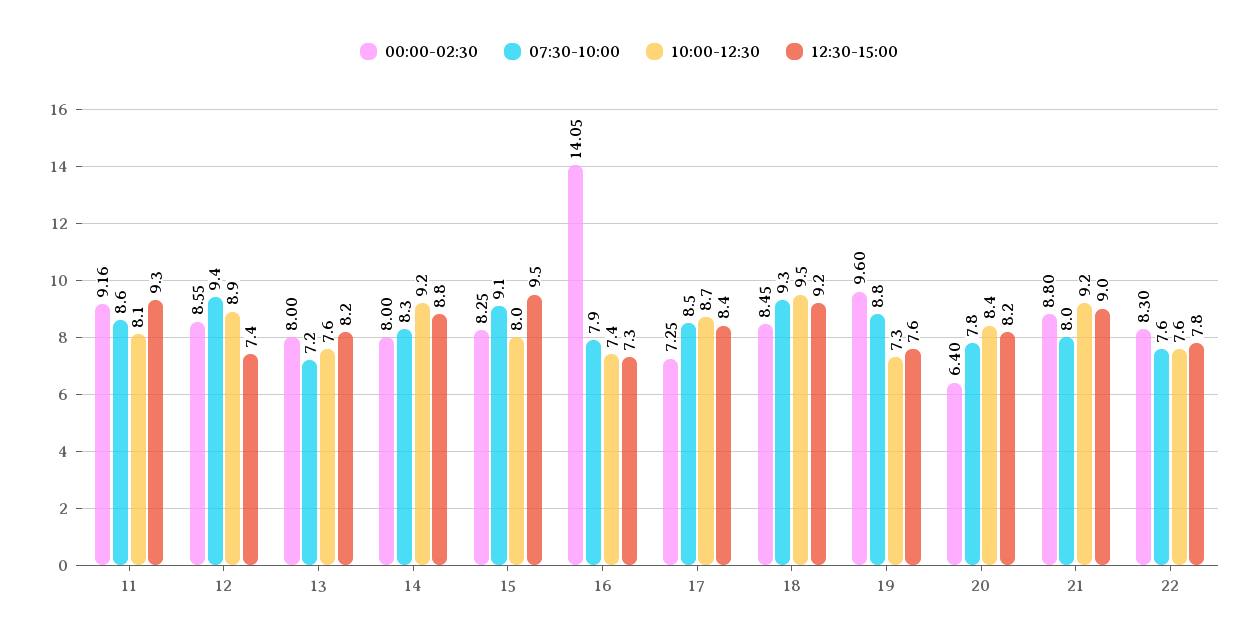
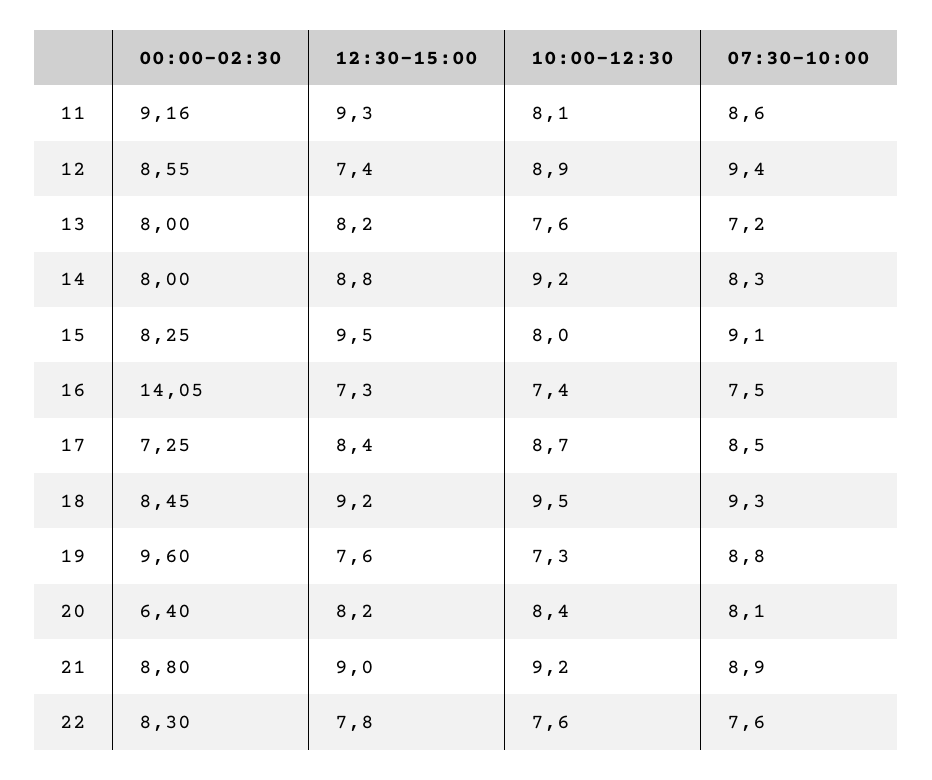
  {
    "00:00-02:30": {
      "11": 9.16,
      "12": 8.55,
      "13": 8,
      "14": 8,
      "15": 8.25,
      "16": 14.05,
      "17": 7.25,
      "18": 8.45,
      "19": 9.6,
      "20": 6.4,
      "21": 8.8,
      "22": 8.3
    },
    "07:30-10:00": {
      "11": 8.6,
      "12": 9.4,
      "13": 7.2,
      "14": 8.3,
      "15": 9.1,
-     "16": 7.9,
+     "16": 7.5,
      "17": 8.5,
      "18": 9.3,
      "19": 8.8,
-     "20": 7.8,
+     "20": 8.1,
-     "21": 8,
+     "21": 8.9,
      "22": 7.6
    },
    "10:00-12:30": {
      "11": 8.1,
      "12": 8.9,
      "13": 7.6,
      "14": 9.2,
      "15": 8,
      "16": 7.4,
      "17": 8.7,
      "18": 9.5,
      "19": 7.3,
      "20": 8.4,
      "21": 9.2,
      "22": 7.6
    },
    "12:30-15:00": {
      "11": 9.3,
      "12": 7.4,
      "13": 8.2,
      "14": 8.8,
      "15": 9.5,
      "16": 7.3,
      "17": 8.4,
      "18": 9.2,
      "19": 7.6,
      "20": 8.2,
      "21": 9,
      "22": 7.8
    }
  }

